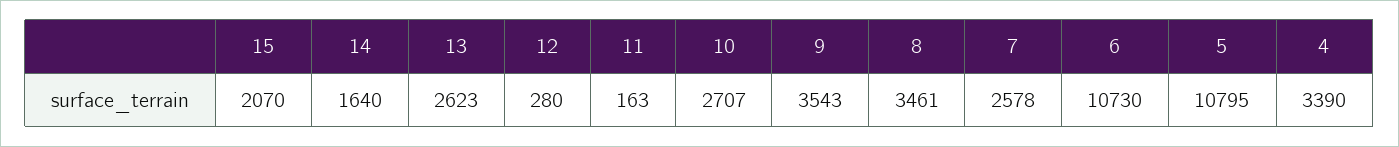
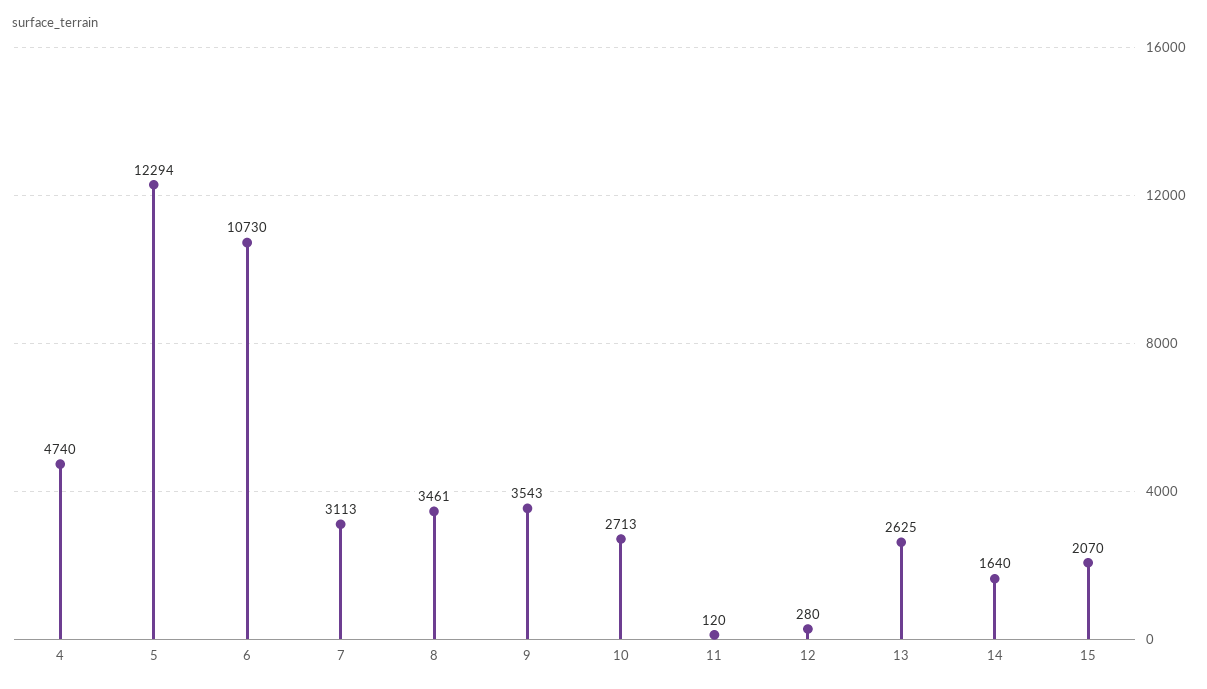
  {
    "15": 2070,
    "14": 1640,
-   "13": 2623,
+   "13": 2625,
    "12": 280,
-   "11": 163,
+   "11": 120,
-   "10": 2707,
+   "10": 2713,
    "9": 3543,
    "8": 3461,
-   "7": 2578,
+   "7": 3113,
    "6": 10730,
-   "5": 10795,
+   "5": 12294,
-   "4": 3390
+   "4": 4740
  }

